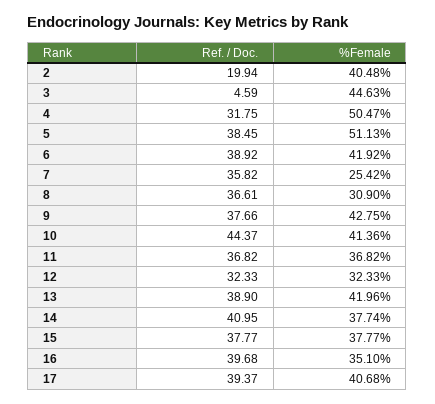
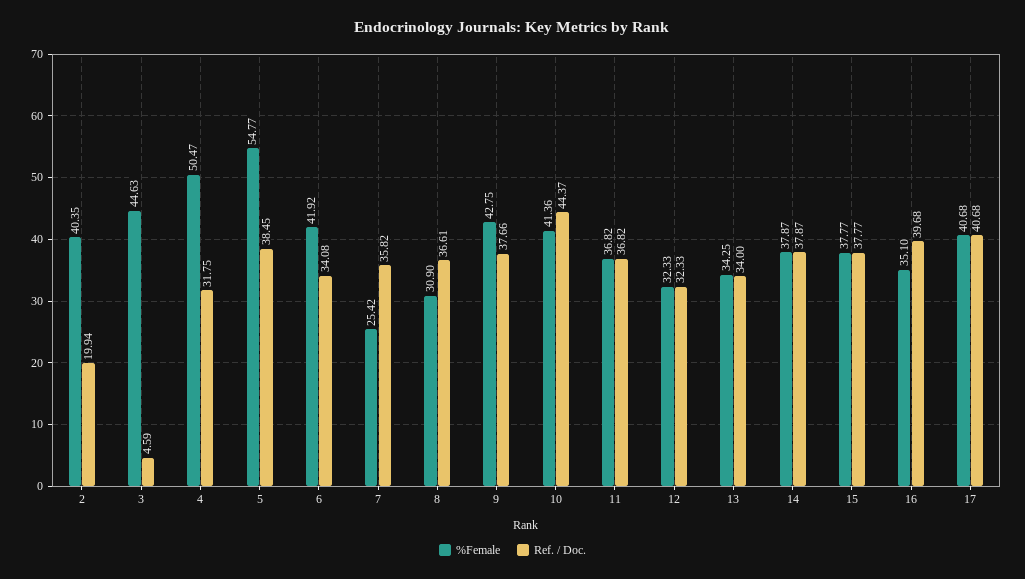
  {
    "Ref. / Doc.": {
      "2": 19.94,
      "3": 4.59,
      "4": 31.75,
      "5": 38.45,
-     "6": 38.92,
+     "6": 34.08,
      "7": 35.82,
      "8": 36.61,
      "9": 37.66,
      "10": 44.37,
      "11": 36.82,
      "12": 32.33,
-     "13": 38.9,
+     "13": 34,
-     "14": 40.95,
+     "14": 37.87,
      "15": 37.77,
      "16": 39.68,
-     "17": 39.37
+     "17": 40.68
    },
    "%Female": {
-     "2": 40.48,
+     "2": 40.35,
      "3": 44.63,
      "4": 50.47,
-     "5": 51.13,
+     "5": 54.77,
      "6": 41.92,
      "7": 25.42,
      "8": 30.9,
      "9": 42.75,
      "10": 41.36,
      "11": 36.82,
      "12": 32.33,
-     "13": 41.96,
+     "13": 34.25,
-     "14": 37.74,
+     "14": 37.87,
      "15": 37.77,
      "16": 35.1,
      "17": 40.68
    }
  }

